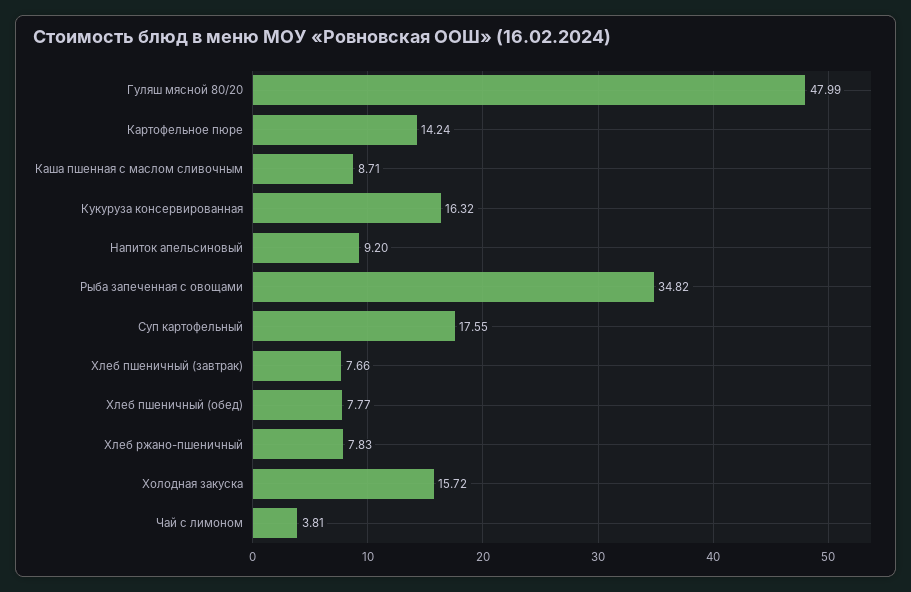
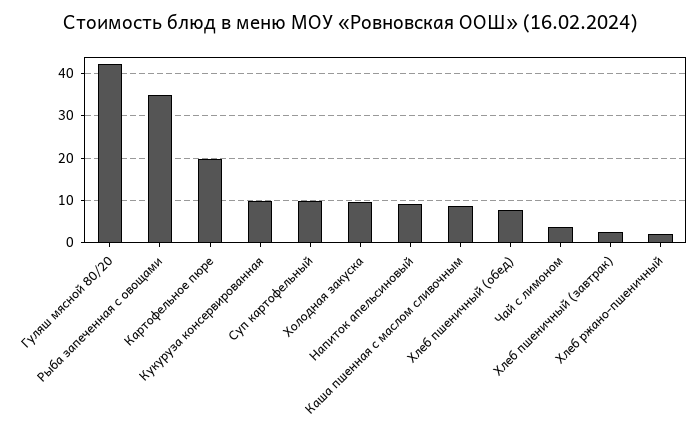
  {
-   "Гуляш мясной 80/20": 47.99,
+   "Гуляш мясной 80/20": 42,
-   "Картофельное пюре": 14.24,
+   "Картофельное пюре": 20,
    "Каша пшенная с маслом сливочным": 8.71,
-   "Кукуруза консервированная": 16.32,
+   "Кукуруза консервированная": 10,
    "Напиток апельсиновый": 9.2,
    "Рыба запеченная с овощами": 34.82,
-   "Суп картофельный": 17.55,
+   "Суп картофельный": 10,
-   "Хлеб пшеничный (завтрак)": 7.66,
+   "Хлеб пшеничный (завтрак)": 2,
    "Хлеб пшеничный (обед)": 7.77,
-   "Хлеб ржано-пшеничный": 7.83,
+   "Хлеб ржано-пшеничный": 2,
-   "Холодная закуска": 15.72,
+   "Холодная закуска": 10,
    "Чай с лимоном": 3.81
  }

